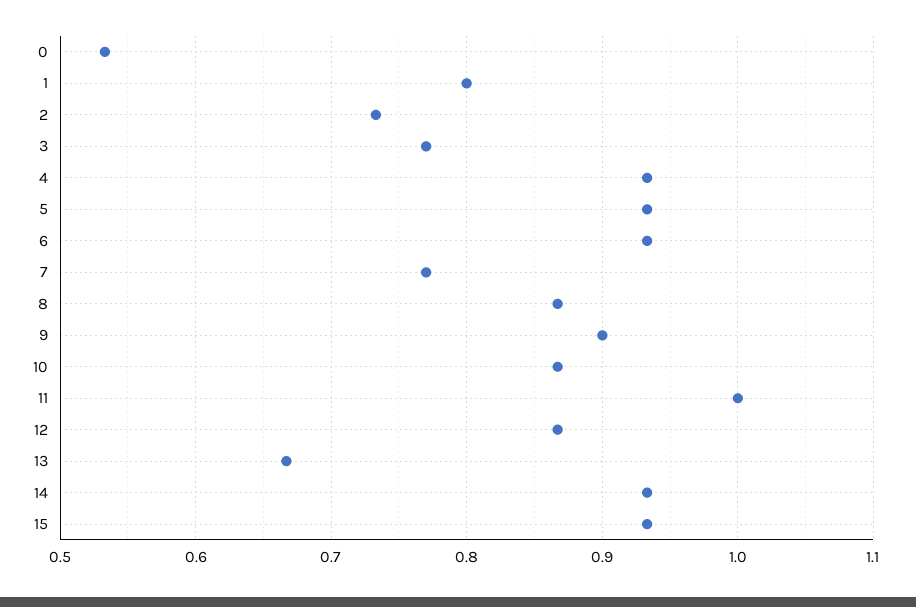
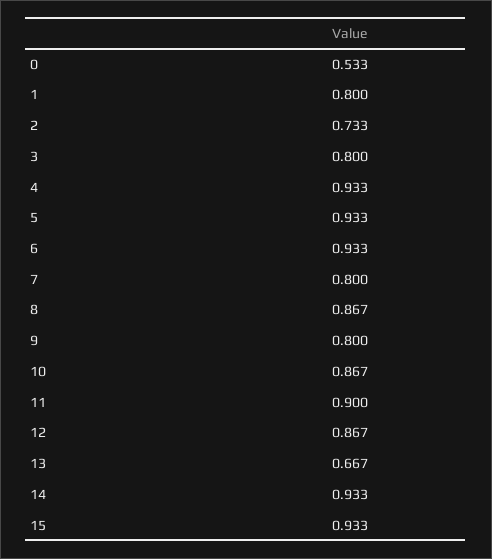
  {
    "0": 0.533,
    "1": 0.8,
    "2": 0.733,
-   "3": 0.77,
+   "3": 0.8,
    "4": 0.933,
    "5": 0.933,
    "6": 0.933,
-   "7": 0.77,
+   "7": 0.8,
    "8": 0.867,
-   "9": 0.9,
+   "9": 0.8,
    "10": 0.867,
-   "11": 1,
+   "11": 0.9,
    "12": 0.867,
    "13": 0.667,
    "14": 0.933,
    "15": 0.933
  }

